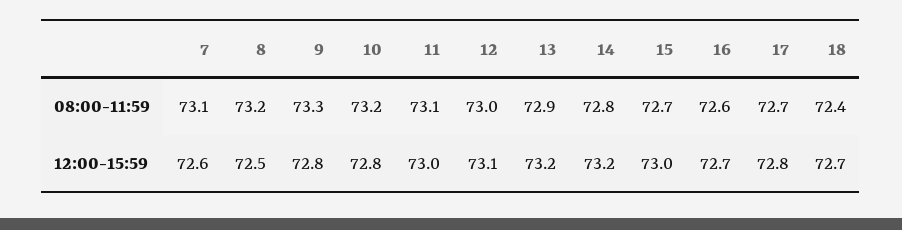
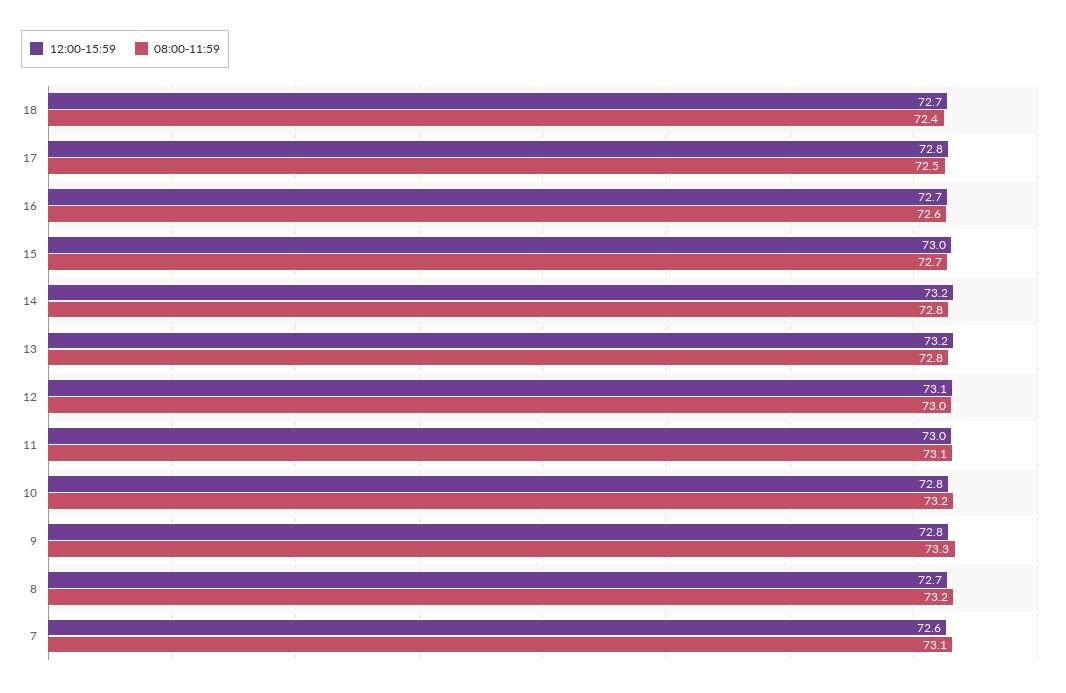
  {
    "08:00-11:59": {
      "7": 73.1,
      "8": 73.2,
      "9": 73.3,
      "10": 73.2,
      "11": 73.1,
      "12": 73,
-     "13": 72.9,
+     "13": 72.8,
      "14": 72.8,
      "15": 72.7,
      "16": 72.6,
-     "17": 72.7,
+     "17": 72.5,
      "18": 72.4
    },
    "12:00-15:59": {
      "7": 72.6,
-     "8": 72.5,
+     "8": 72.7,
      "9": 72.8,
      "10": 72.8,
      "11": 73,
      "12": 73.1,
      "13": 73.2,
      "14": 73.2,
      "15": 73,
      "16": 72.7,
      "17": 72.8,
      "18": 72.7
    }
  }

